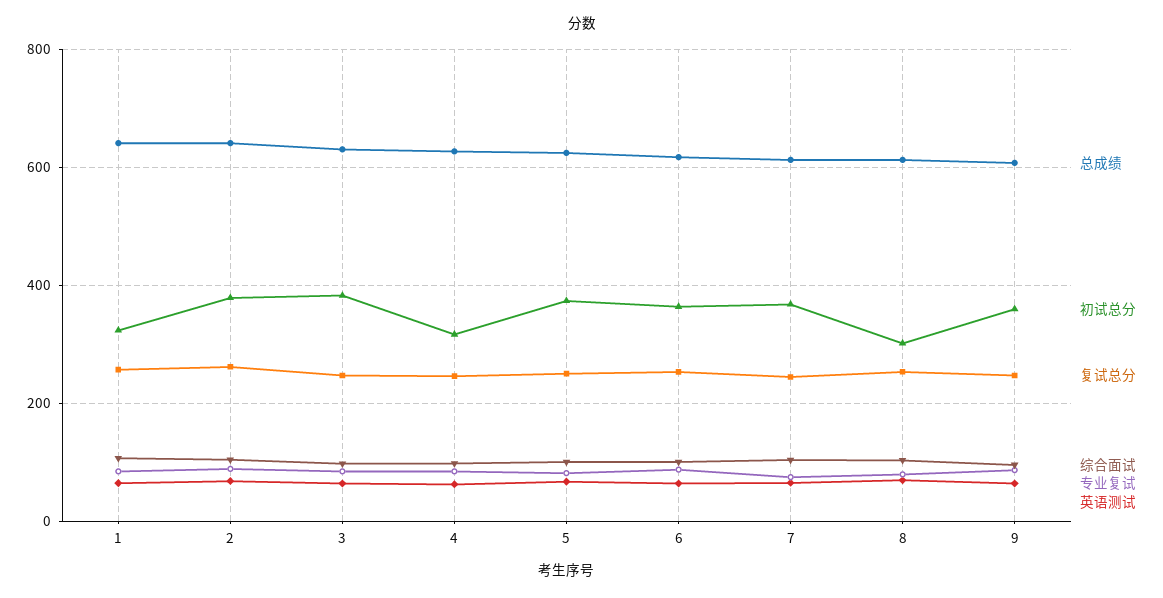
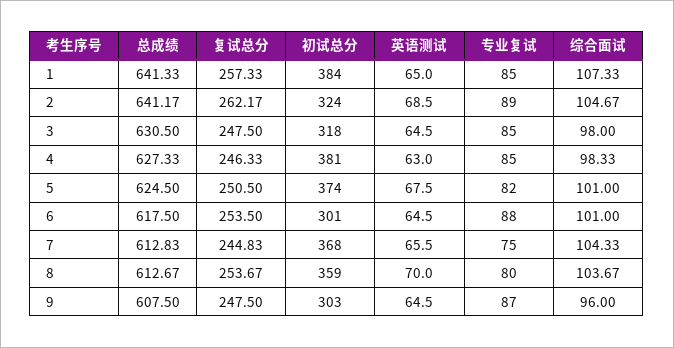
  {
    "总成绩": {
      "1": 641.33,
      "2": 641.17,
      "3": 630.5,
      "4": 627.33,
      "5": 624.5,
      "6": 617.5,
      "7": 612.83,
      "8": 612.67,
      "9": 607.5
    },
    "初试总分": {
-     "1": 320,
+     "1": 384,
-     "2": 380,
+     "2": 324,
-     "3": 380,
+     "3": 318,
-     "4": 320,
+     "4": 381,
      "5": 374,
-     "6": 360,
+     "6": 301,
      "7": 368,
-     "8": 300,
+     "8": 359,
-     "9": 360
+     "9": 303
    },
    "复试总分": {
      "1": 257.33,
      "2": 262.17,
      "3": 247.5,
      "4": 246.33,
      "5": 250.5,
      "6": 253.5,
      "7": 244.83,
      "8": 253.67,
      "9": 247.5
    },
    "综合面试": {
      "1": 107.33,
      "2": 104.67,
      "3": 98,
      "4": 98.33,
      "5": 101,
      "6": 101,
      "7": 104.33,
      "8": 103.67,
      "9": 96
    },
    "专业复试": {
      "1": 85,
      "2": 89,
      "3": 85,
      "4": 85,
      "5": 82,
      "6": 88,
      "7": 75,
      "8": 80,
      "9": 87
    },
    "英语测试": {
      "1": 65,
      "2": 68.5,
      "3": 64.5,
      "4": 63,
      "5": 67.5,
      "6": 64.5,
      "7": 65.5,
      "8": 70,
      "9": 64.5
    }
  }

